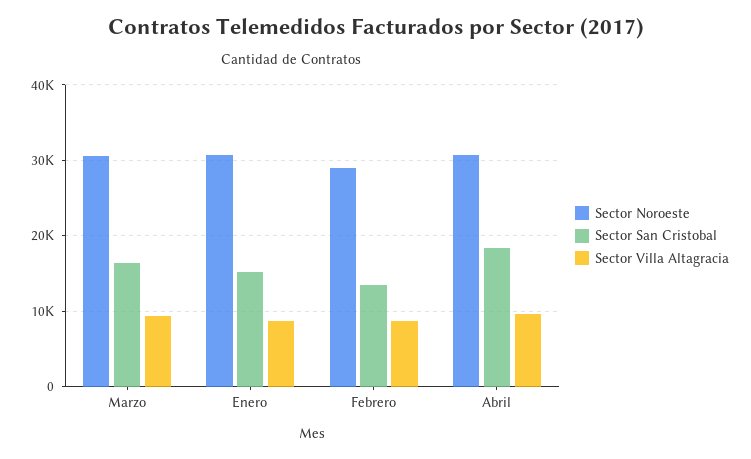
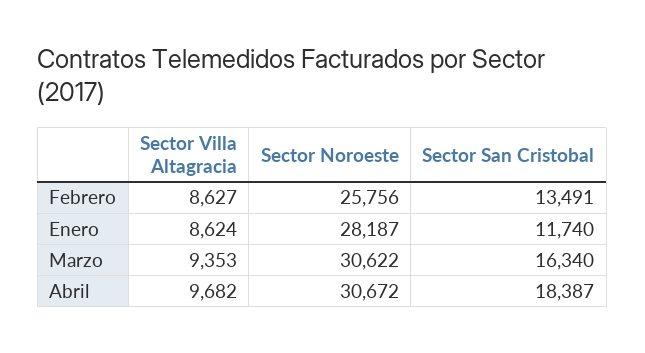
  {
    "Sector Noroeste": {
      "Marzo": 30622,
-     "Enero": 31000,
+     "Enero": 28187,
-     "Febrero": 29000,
+     "Febrero": 25756,
      "Abril": 30672
    },
    "Sector San Cristobal": {
      "Marzo": 16340,
-     "Enero": 15000,
+     "Enero": 11740,
      "Febrero": 13491,
      "Abril": 18387
    },
    "Sector Villa Altagracia": {
      "Marzo": 9353,
      "Enero": 8624,
      "Febrero": 8627,
      "Abril": 9682
    }
  }

